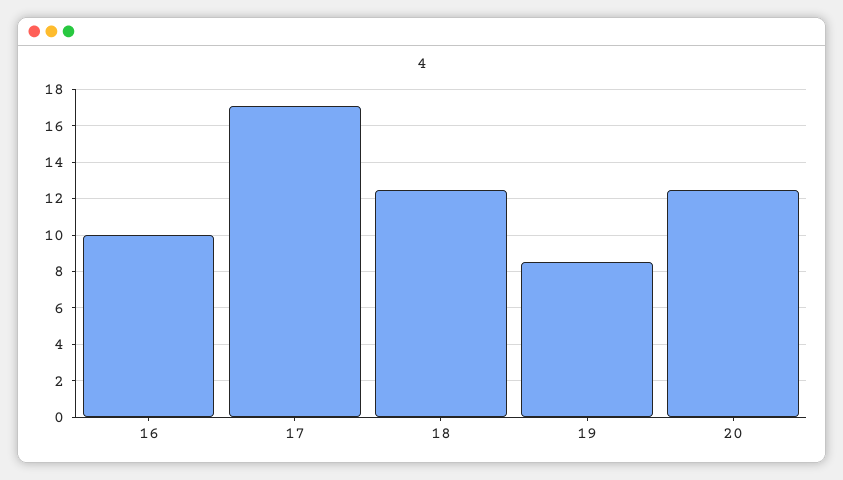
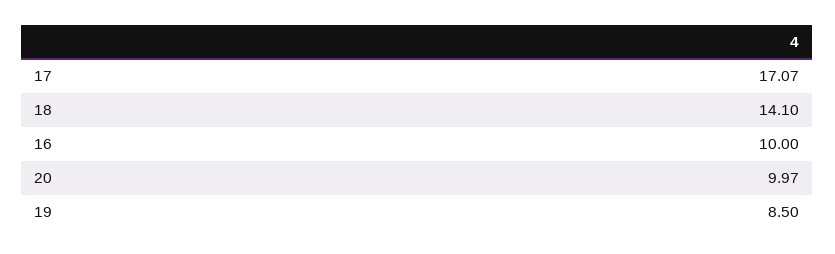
  {
    "16": 10,
    "17": 17.07,
-   "18": 12.5,
+   "18": 14.1,
    "19": 8.5,
-   "20": 12.5
+   "20": 9.97
  }

